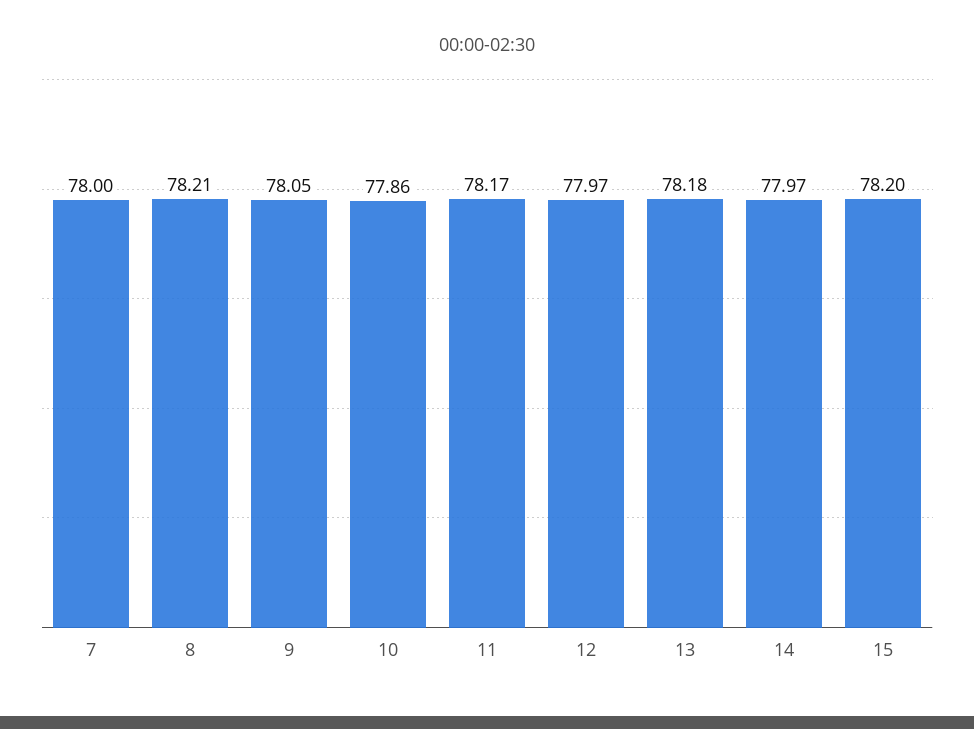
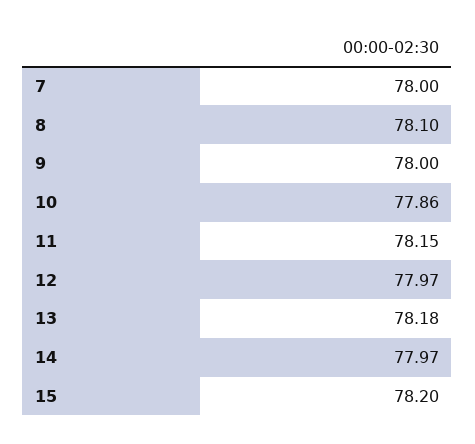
  {
    "7": 78,
-   "8": 78.21,
+   "8": 78.1,
-   "9": 78.05,
+   "9": 78,
    "10": 77.86,
-   "11": 78.17,
+   "11": 78.15,
    "12": 77.97,
    "13": 78.18,
    "14": 77.97,
    "15": 78.2
  }

